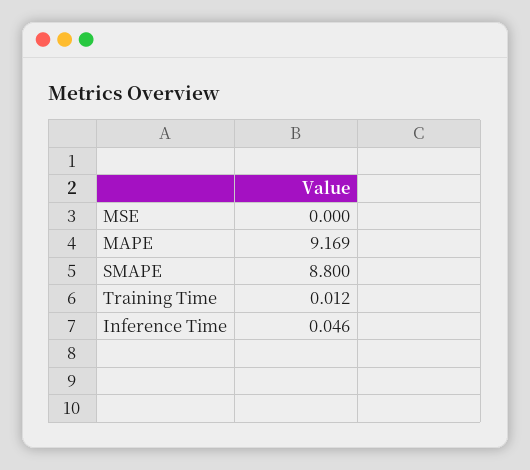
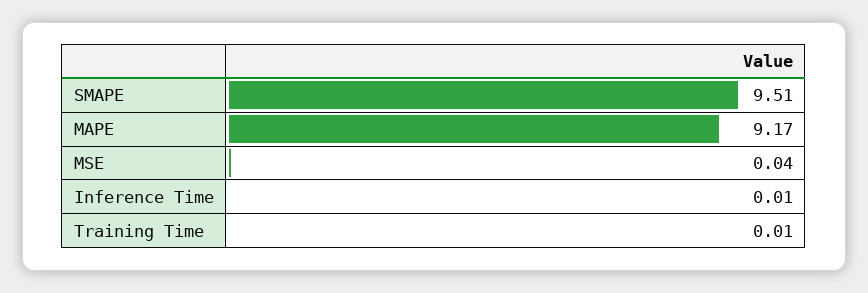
  {
-   "MSE": 0,
+   "MSE": 0.04,
    "MAPE": 9.169,
-   "SMAPE": 8.8,
+   "SMAPE": 9.51,
    "Training Time": 0.012,
-   "Inference Time": 0.046
+   "Inference Time": 0.01
  }

